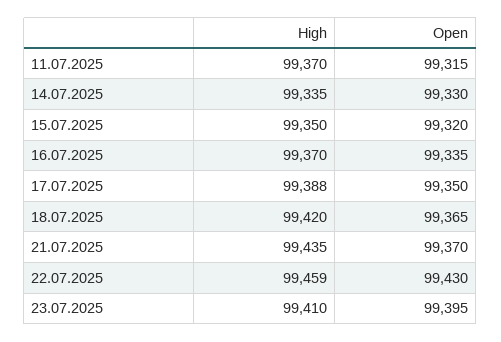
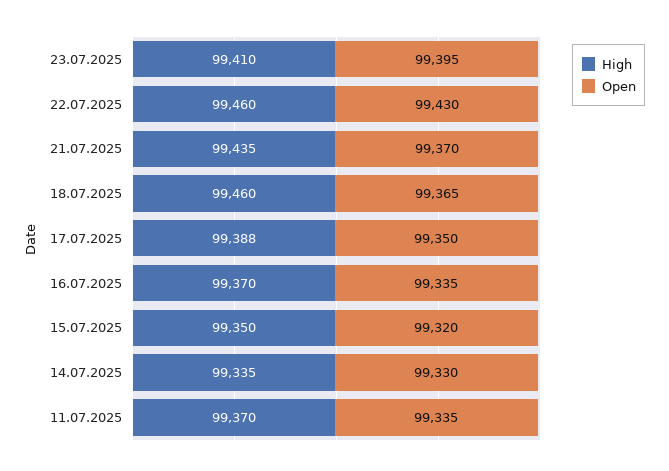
  {
    "High": {
      "11.07.2025": 99370,
      "14.07.2025": 99335,
      "15.07.2025": 99350,
      "16.07.2025": 99370,
      "17.07.2025": 99388,
-     "18.07.2025": 99420,
+     "18.07.2025": 99460,
      "21.07.2025": 99435,
-     "22.07.2025": 99459,
+     "22.07.2025": 99460,
      "23.07.2025": 99410
    },
    "Open": {
-     "11.07.2025": 99315,
+     "11.07.2025": 99335,
      "14.07.2025": 99330,
      "15.07.2025": 99320,
      "16.07.2025": 99335,
      "17.07.2025": 99350,
      "18.07.2025": 99365,
      "21.07.2025": 99370,
      "22.07.2025": 99430,
      "23.07.2025": 99395
    }
  }

